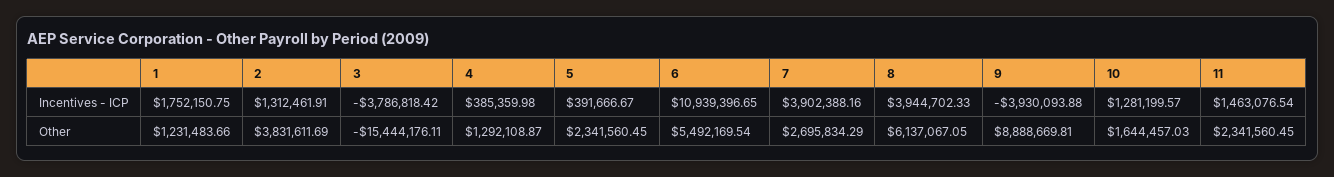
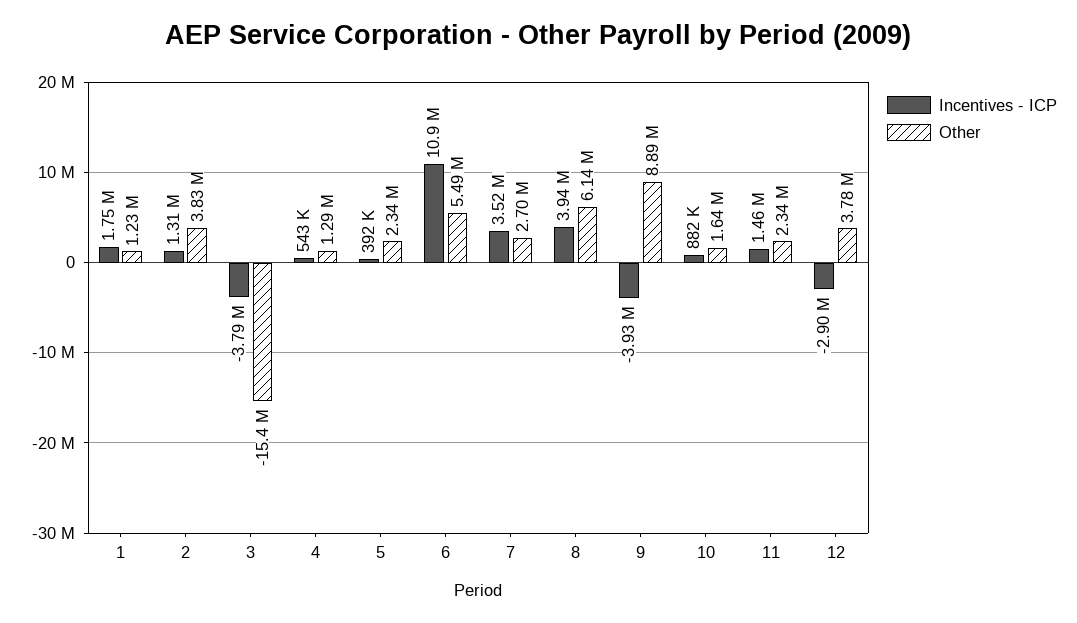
  {
    "Incentives - ICP": {
      "1": 1752150.75,
      "2": 1312461.91,
      "3": -3786818.42,
-     "4": 385359.98,
+     "4": 543000,
      "5": 391666.67,
      "6": 10939396.65,
-     "7": 3902388.16,
+     "7": 3520000,
      "8": 3944702.33,
      "9": -3930093.88,
-     "10": 1281199.57,
+     "10": 882000,
-     "11": 1463076.54
+     "11": 1463076.54,
+     "12": -2900000
    },
    "Other": {
      "1": 1231483.66,
      "2": 3831611.69,
      "3": -15444176.11,
      "4": 1292108.87,
      "5": 2341560.45,
      "6": 5492169.54,
      "7": 2695834.29,
      "8": 6137067.05,
      "9": 8888669.81,
      "10": 1644457.03,
-     "11": 2341560.45
+     "11": 2341560.45,
+     "12": 3780000
    }
  }

